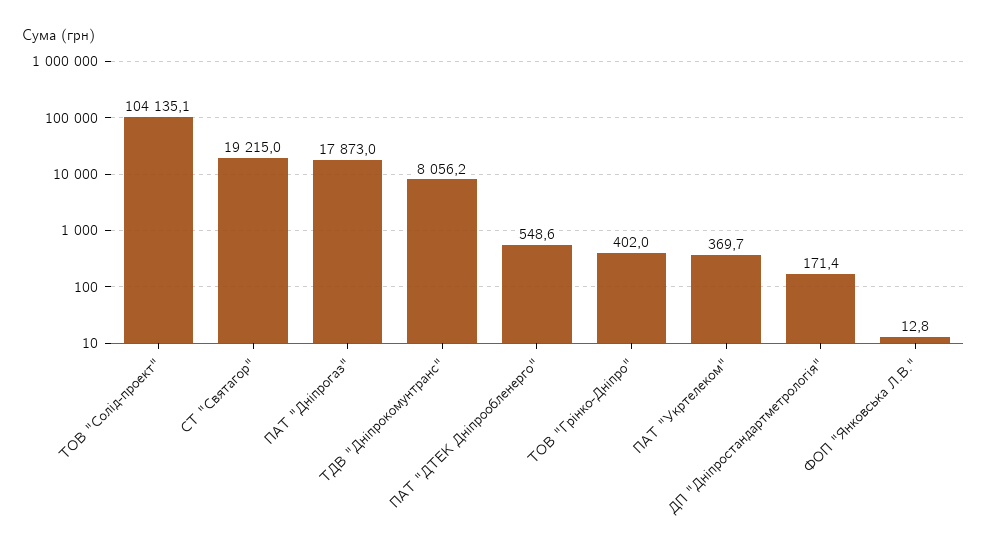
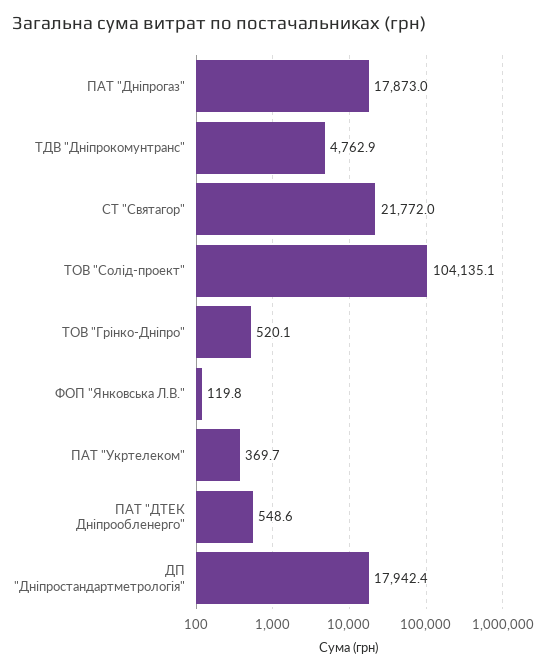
  {
    "ТОВ \"Солід-проект\"": 104135.1,
-   "СТ \"Святагор\"": 19215,
+   "СТ \"Святагор\"": 21772,
    "ПАТ \"Дніпрогаз\"": 17873,
-   "ТДВ \"Дніпрокомунтранс\"": 8056.2,
+   "ТДВ \"Дніпрокомунтранс\"": 4762.9,
    "ПАТ \"ДТЕК Дніпрообленерго\"": 548.6,
-   "ТОВ \"Грінко-Дніпро\"": 402,
+   "ТОВ \"Грінко-Дніпро\"": 520.1,
    "ПАТ \"Укртелеком\"": 369.7,
-   "ДП \"Дніпростандартметрологія\"": 171.4,
+   "ДП \"Дніпростандартметрологія\"": 17942.4,
-   "ФОП \"Янковська Л.В.\"": 12.8
+   "ФОП \"Янковська Л.В.\"": 119.8
  }

